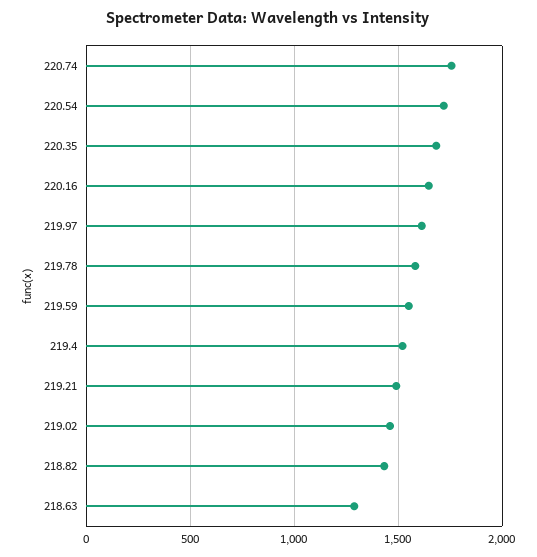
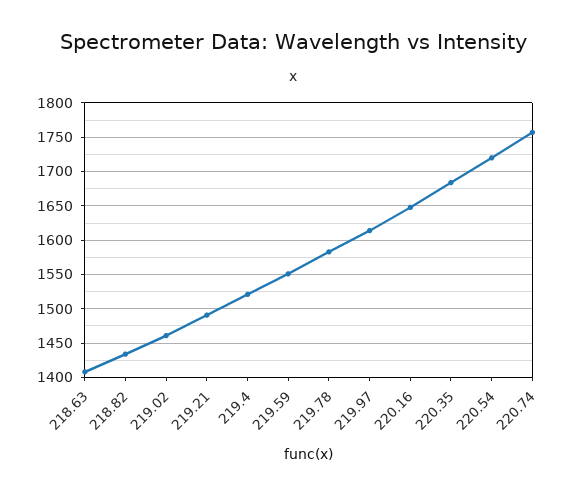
  {
    "220.74": 1760,
    "220.54": 1720,
    "220.35": 1680,
    "220.16": 1650,
    "219.97": 1610,
    "219.78": 1580,
    "219.59": 1550,
    "219.4": 1520,
    "219.21": 1490,
    "219.02": 1460,
    "218.82": 1430,
-   "218.63": 1300
+   "218.63": 1410
  }

